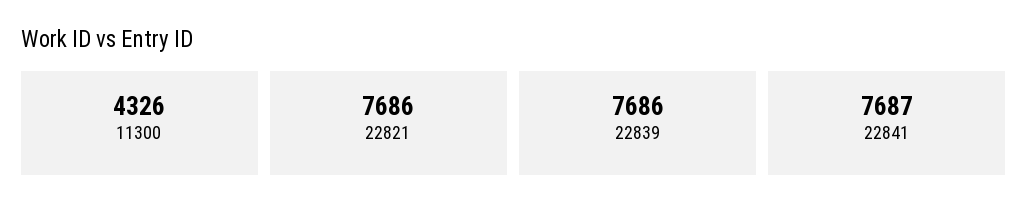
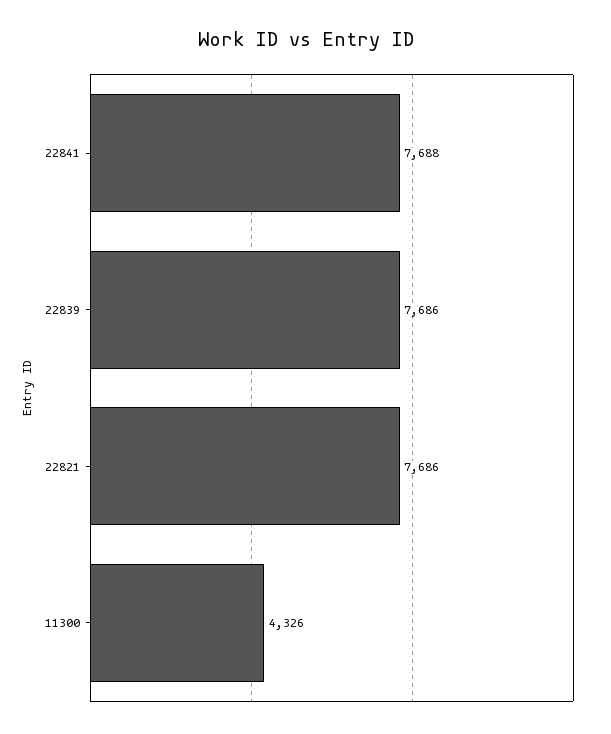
  {
    "11300": 4326,
    "22821": 7686,
    "22839": 7686,
-   "22841": 7687
+   "22841": 7688
  }

